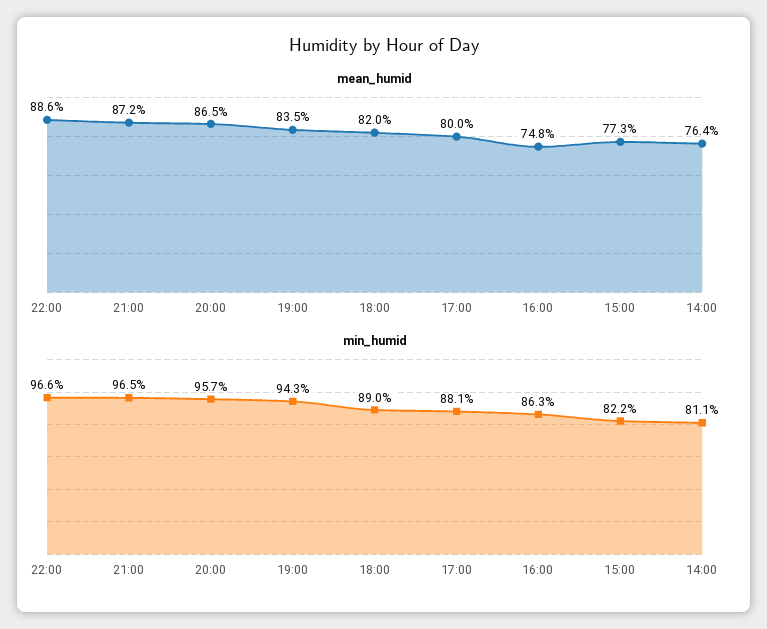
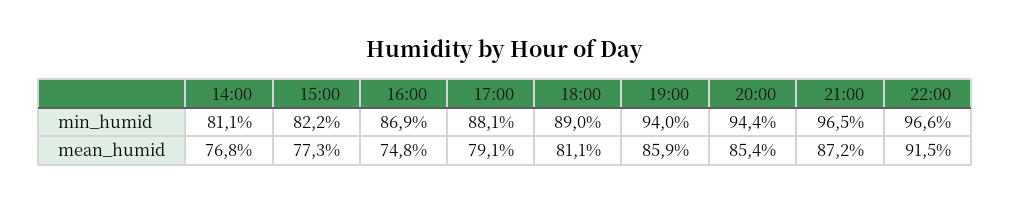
  {
    "mean_humid": {
-     "22:00": 88.6,
+     "22:00": 91.5,
      "21:00": 87.2,
-     "20:00": 86.5,
+     "20:00": 85.4,
-     "19:00": 83.5,
+     "19:00": 85.9,
-     "18:00": 82,
+     "18:00": 81.1,
-     "17:00": 80,
+     "17:00": 79.1,
      "16:00": 74.8,
      "15:00": 77.3,
-     "14:00": 76.4
+     "14:00": 76.8
    },
    "min_humid": {
      "22:00": 96.6,
      "21:00": 96.5,
-     "20:00": 95.7,
+     "20:00": 94.4,
-     "19:00": 94.3,
+     "19:00": 94,
      "18:00": 89,
      "17:00": 88.1,
-     "16:00": 86.3,
+     "16:00": 86.9,
      "15:00": 82.2,
      "14:00": 81.1
    }
  }

